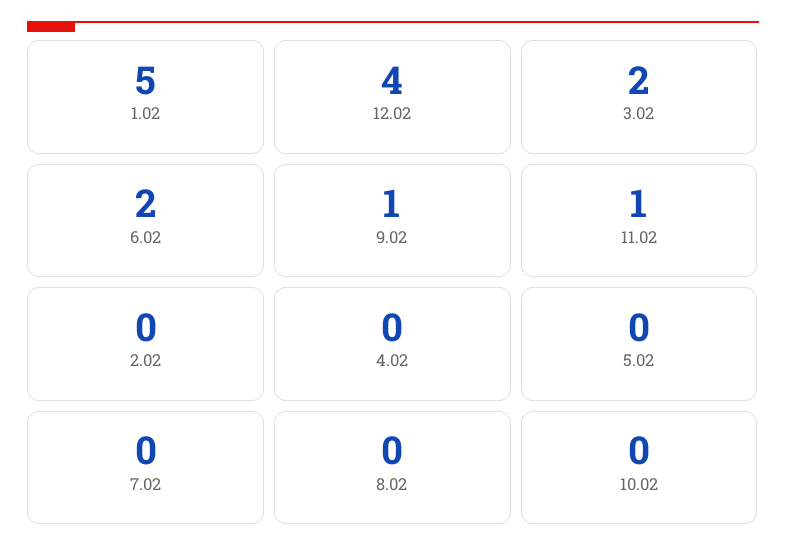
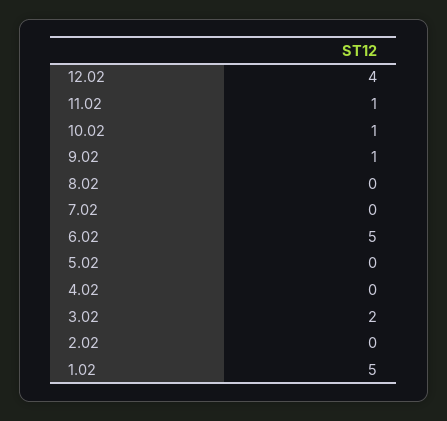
  {
    "1.02": 5,
    "12.02": 4,
    "3.02": 2,
-   "6.02": 2,
+   "6.02": 5,
    "9.02": 1,
    "11.02": 1,
    "2.02": 0,
    "4.02": 0,
    "5.02": 0,
    "7.02": 0,
    "8.02": 0,
-   "10.02": 0
+   "10.02": 1
  }

